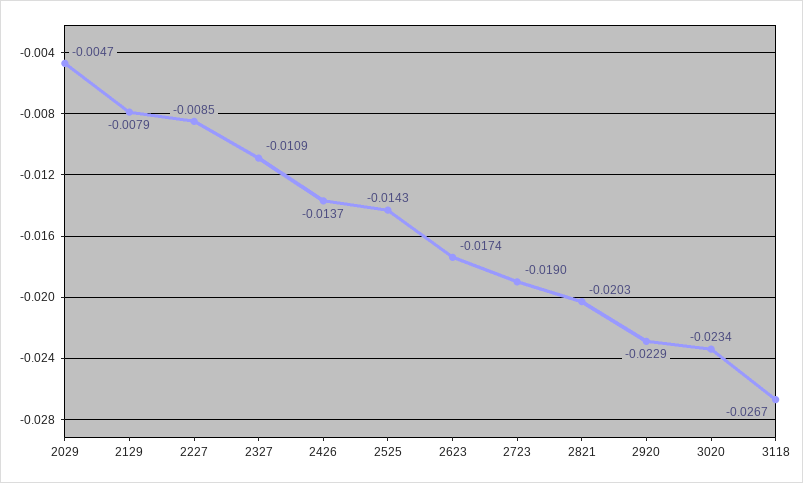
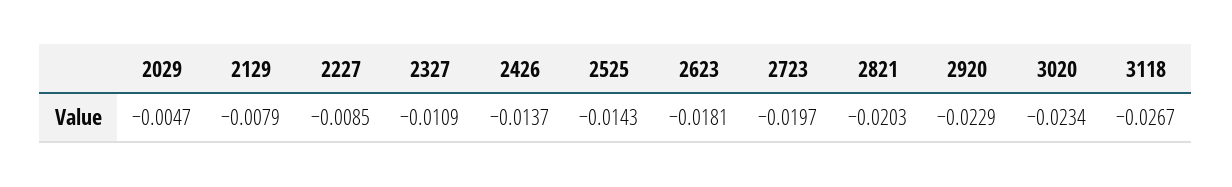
  {
    "2029": -0.0047,
    "2129": -0.0079,
    "2227": -0.0085,
    "2327": -0.0109,
    "2426": -0.0137,
    "2525": -0.0143,
-   "2623": -0.0174,
+   "2623": -0.0181,
-   "2723": -0.019,
+   "2723": -0.0197,
    "2821": -0.0203,
    "2920": -0.0229,
    "3020": -0.0234,
    "3118": -0.0267
  }

